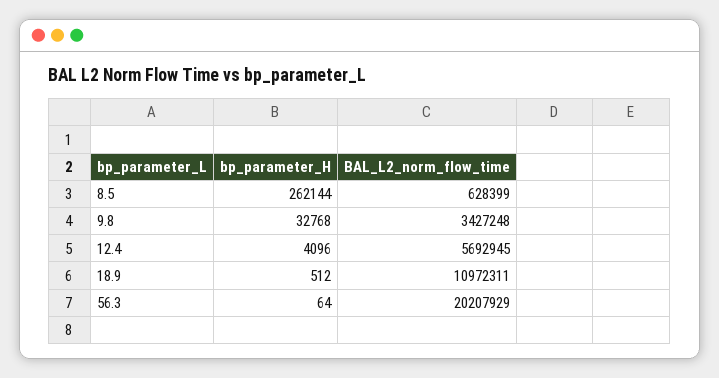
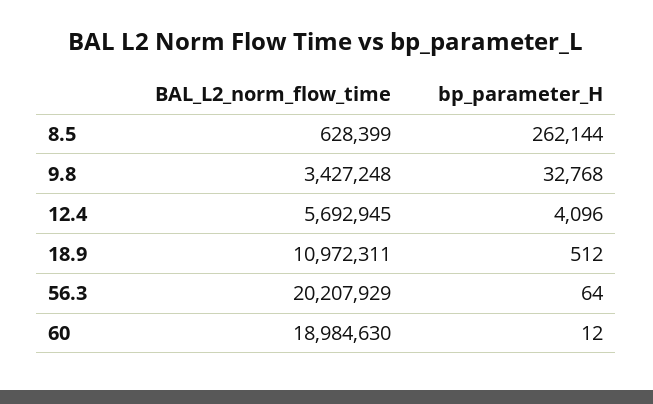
  {
    "bp_parameter_H": {
      "8.5": 262144,
      "9.8": 32768,
      "12.4": 4096,
      "18.9": 512,
-     "56.3": 64
+     "56.3": 64,
+     "60": 12
    },
    "BAL_L2_norm_flow_time": {
      "8.5": 628399,
      "9.8": 3427248,
      "12.4": 5692945,
      "18.9": 10972311,
-     "56.3": 20207929
+     "56.3": 20207929,
+     "60": 18984630
    }
  }

